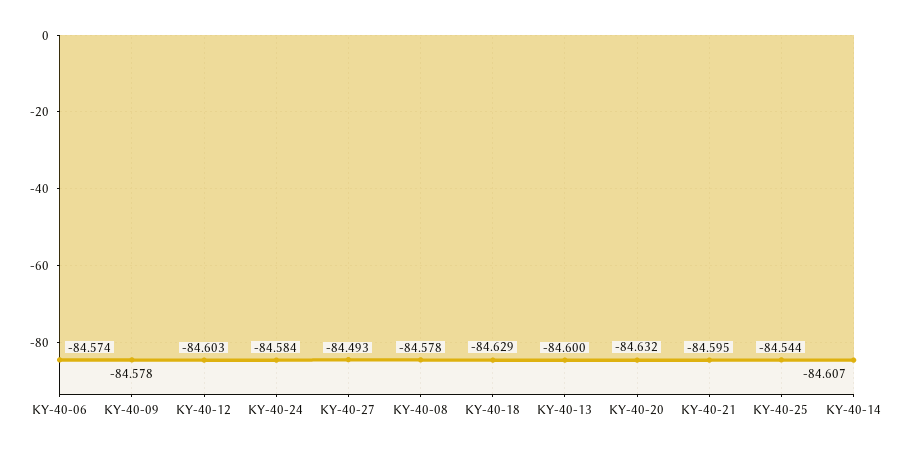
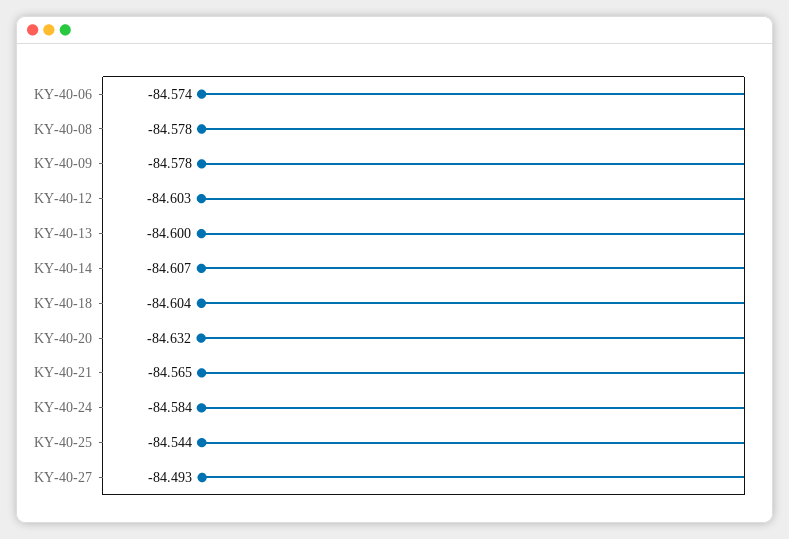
  {
    "KY-40-06": -84.574,
    "KY-40-09": -84.578,
    "KY-40-12": -84.603,
    "KY-40-24": -84.584,
    "KY-40-27": -84.493,
    "KY-40-08": -84.578,
-   "KY-40-18": -84.629,
+   "KY-40-18": -84.604,
    "KY-40-13": -84.6,
    "KY-40-20": -84.632,
-   "KY-40-21": -84.595,
+   "KY-40-21": -84.565,
    "KY-40-25": -84.544,
    "KY-40-14": -84.607
  }

